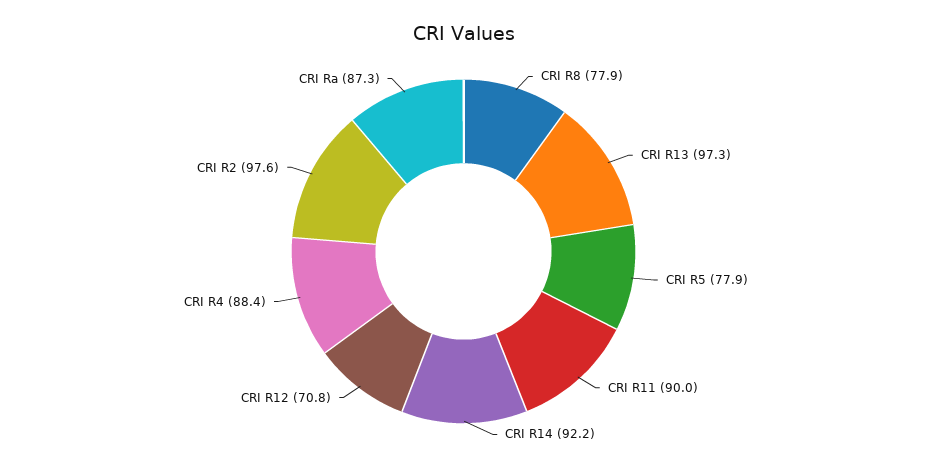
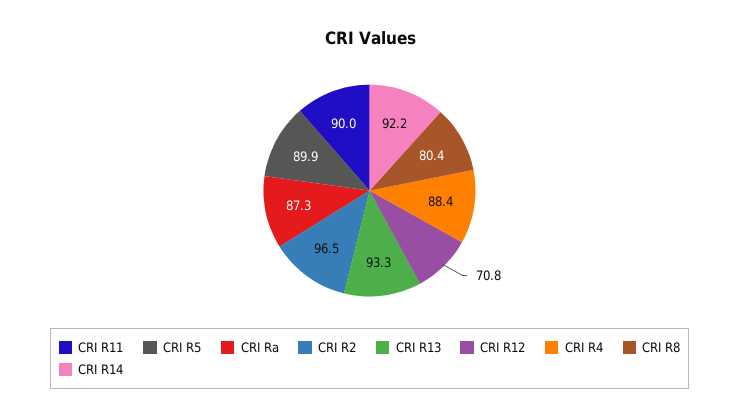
  {
-   "CRI R8": 77.9,
+   "CRI R8": 80.4,
-   "CRI R13": 97.3,
+   "CRI R13": 93.3,
-   "CRI R5": 77.9,
+   "CRI R5": 89.9,
    "CRI R11": 90,
    "CRI R14": 92.2,
    "CRI R12": 70.8,
    "CRI R4": 88.4,
-   "CRI R2": 97.6,
+   "CRI R2": 96.5,
    "CRI Ra": 87.3
  }

